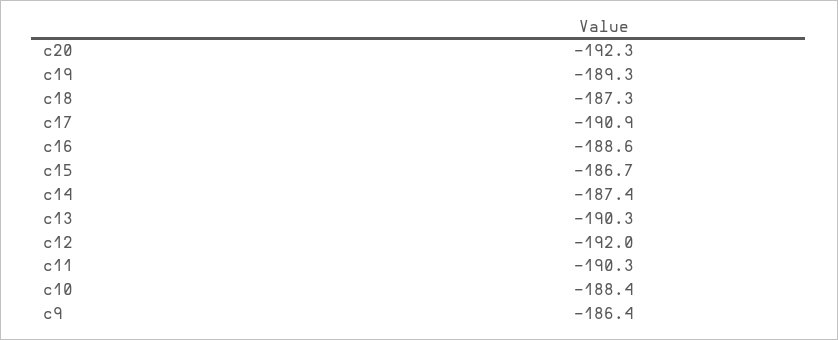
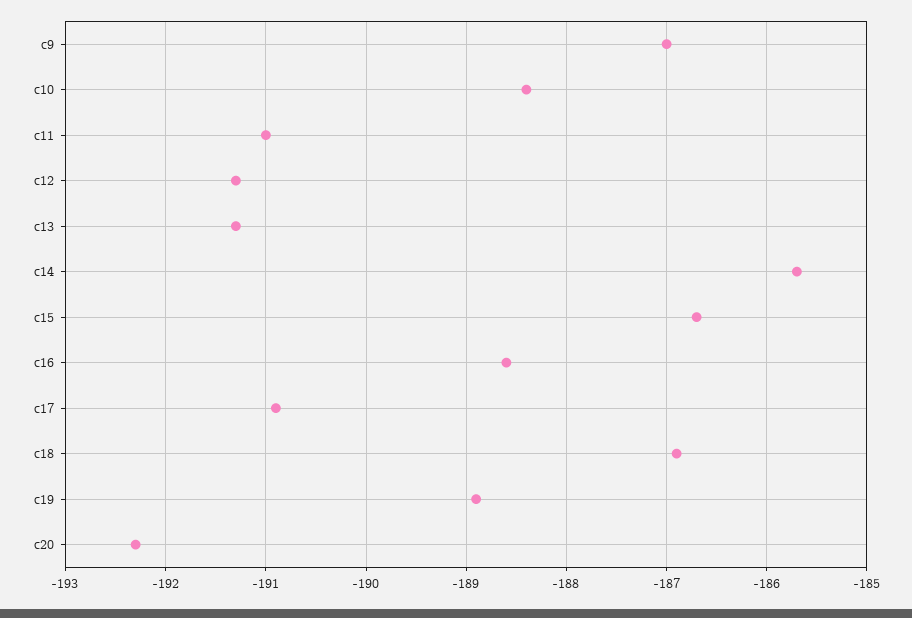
  {
    "c20": -192.3,
-   "c19": -189.3,
+   "c19": -188.9,
-   "c18": -187.3,
+   "c18": -186.9,
    "c17": -190.9,
    "c16": -188.6,
    "c15": -186.7,
-   "c14": -187.4,
+   "c14": -185.7,
-   "c13": -190.3,
+   "c13": -191.3,
-   "c12": -192,
+   "c12": -191.3,
-   "c11": -190.3,
+   "c11": -191,
    "c10": -188.4,
-   "c9": -186.4
+   "c9": -187
  }

